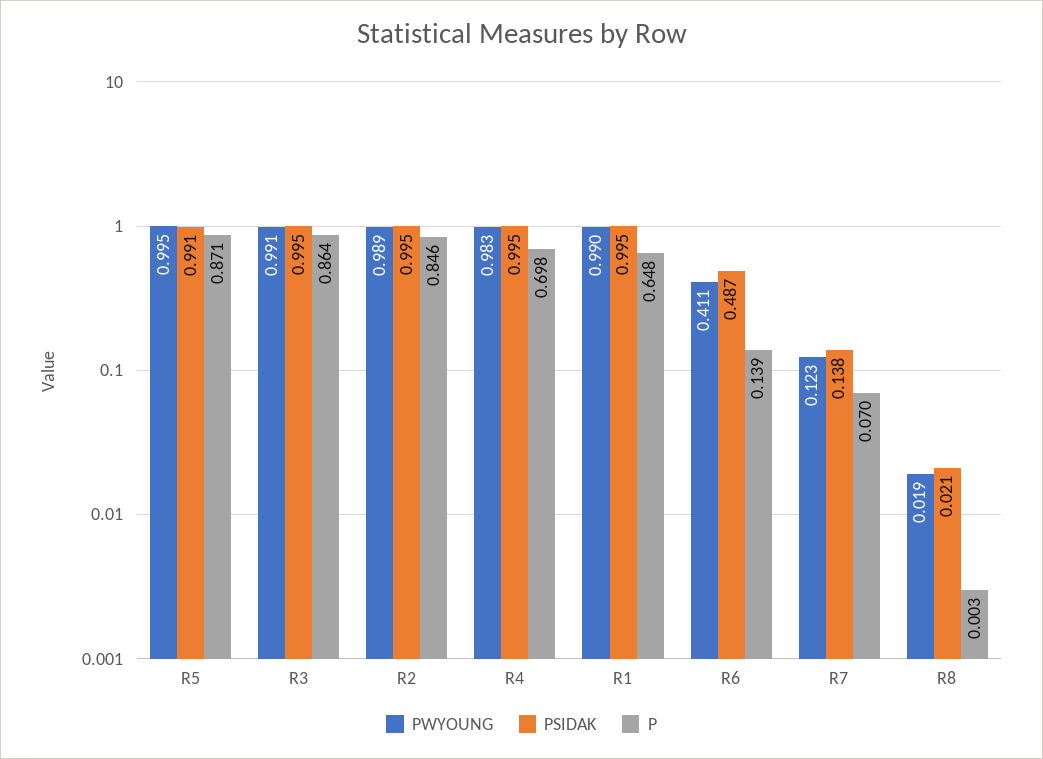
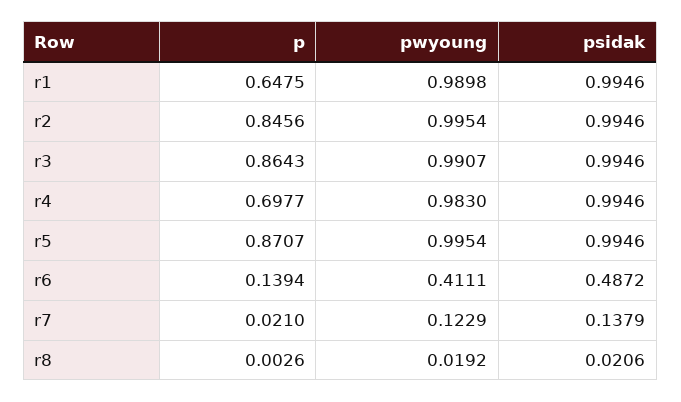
  {
    "PWYOUNG": {
      "R5": 0.9954,
      "R3": 0.9907,
-     "R2": 0.989,
+     "R2": 0.9954,
      "R4": 0.983,
      "R1": 0.9898,
      "R6": 0.4111,
      "R7": 0.1229,
      "R8": 0.0192
    },
    "PSIDAK": {
-     "R5": 0.991,
+     "R5": 0.9946,
      "R3": 0.9946,
      "R2": 0.9946,
      "R4": 0.9946,
      "R1": 0.9946,
      "R6": 0.4872,
      "R7": 0.1379,
      "R8": 0.0206
    },
    "P": {
      "R5": 0.8707,
      "R3": 0.8643,
      "R2": 0.8456,
      "R4": 0.6977,
      "R1": 0.6475,
      "R6": 0.1394,
-     "R7": 0.07,
+     "R7": 0.021,
      "R8": 0.0026
    }
  }

